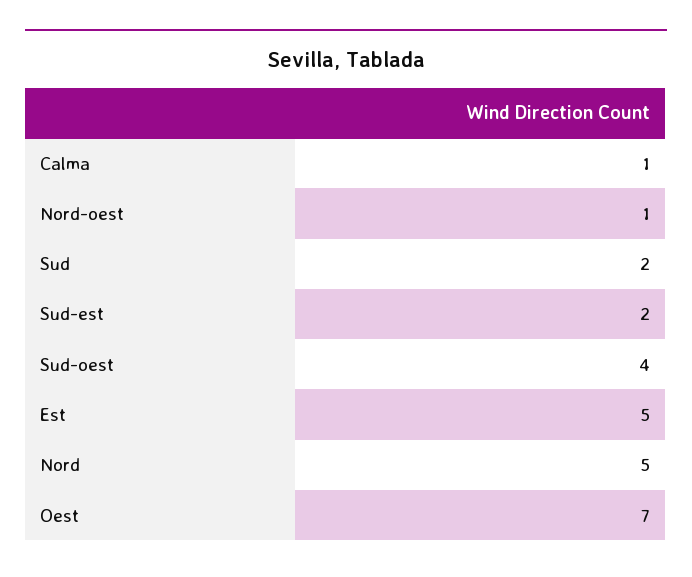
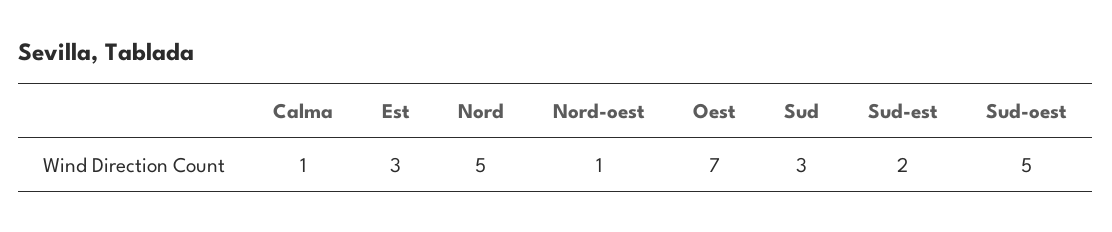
  {
    "Calma": 1,
    "Nord-oest": 1,
-   "Sud": 2,
+   "Sud": 3,
    "Sud-est": 2,
-   "Sud-oest": 4,
+   "Sud-oest": 5,
-   "Est": 5,
+   "Est": 3,
    "Nord": 5,
    "Oest": 7
  }

